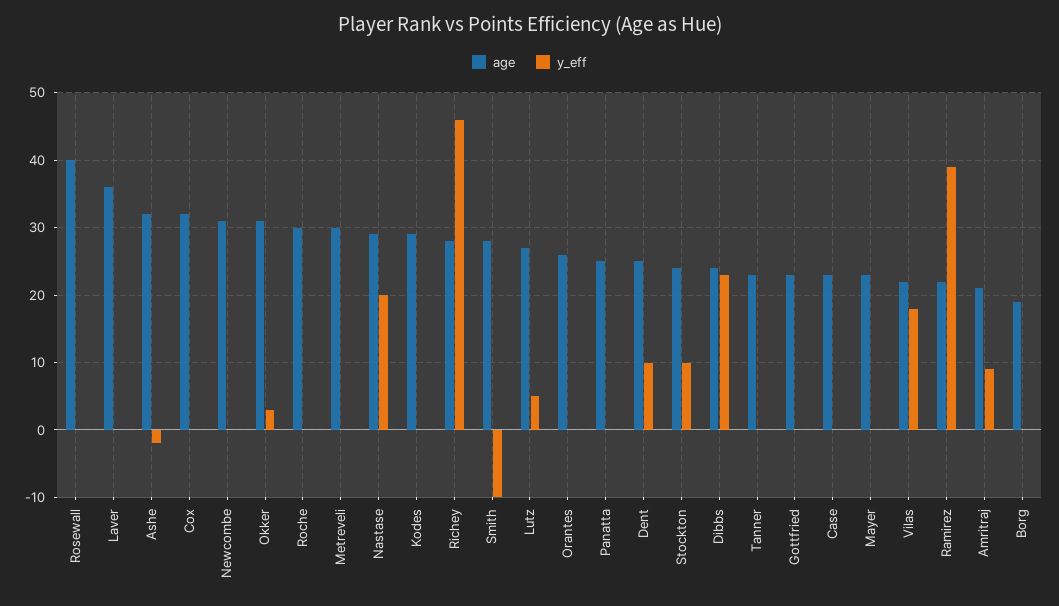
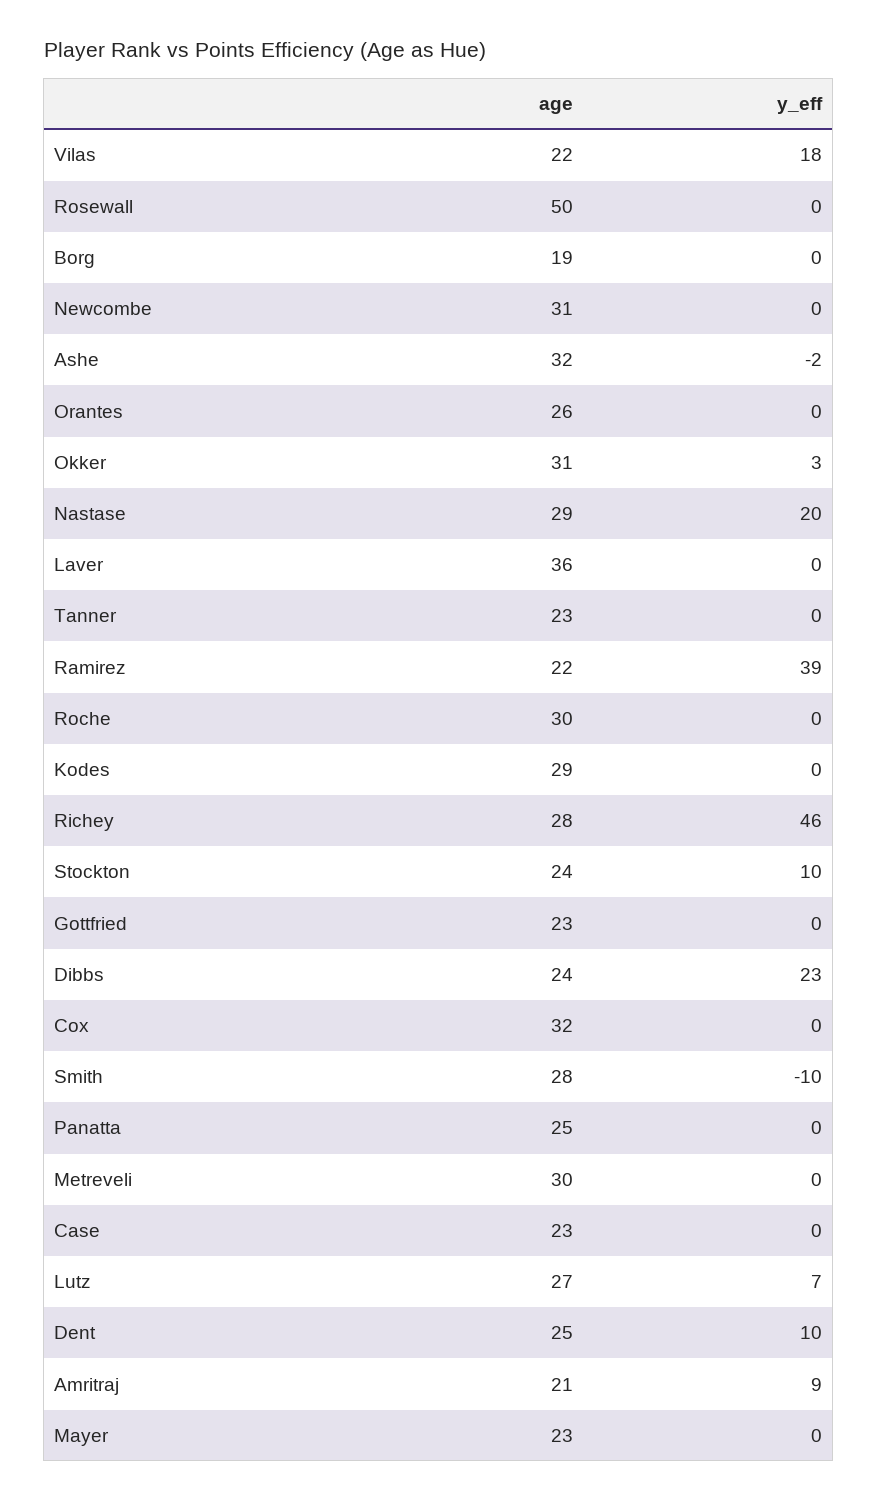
  {
    "age": {
-     "Rosewall": 40,
+     "Rosewall": 50,
      "Laver": 36,
      "Ashe": 32,
      "Cox": 32,
      "Newcombe": 31,
      "Okker": 31,
      "Roche": 30,
      "Metreveli": 30,
      "Nastase": 29,
      "Kodes": 29,
      "Richey": 28,
      "Smith": 28,
      "Lutz": 27,
      "Orantes": 26,
      "Panatta": 25,
      "Dent": 25,
      "Stockton": 24,
      "Dibbs": 24,
      "Tanner": 23,
      "Gottfried": 23,
      "Case": 23,
      "Mayer": 23,
      "Vilas": 22,
      "Ramirez": 22,
      "Amritraj": 21,
      "Borg": 19
    },
    "y_eff": {
      "Rosewall": 0,
      "Laver": 0,
      "Ashe": -2,
      "Cox": 0,
      "Newcombe": 0,
      "Okker": 3,
      "Roche": 0,
      "Metreveli": 0,
      "Nastase": 20,
      "Kodes": 0,
      "Richey": 46,
      "Smith": -10,
-     "Lutz": 5,
+     "Lutz": 7,
      "Orantes": 0,
      "Panatta": 0,
      "Dent": 10,
      "Stockton": 10,
      "Dibbs": 23,
      "Tanner": 0,
      "Gottfried": 0,
      "Case": 0,
      "Mayer": 0,
      "Vilas": 18,
      "Ramirez": 39,
      "Amritraj": 9,
      "Borg": 0
    }
  }

